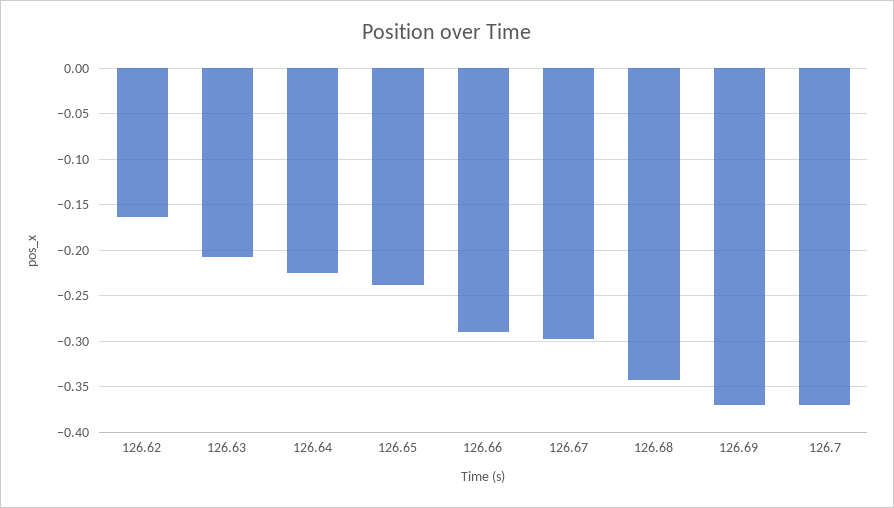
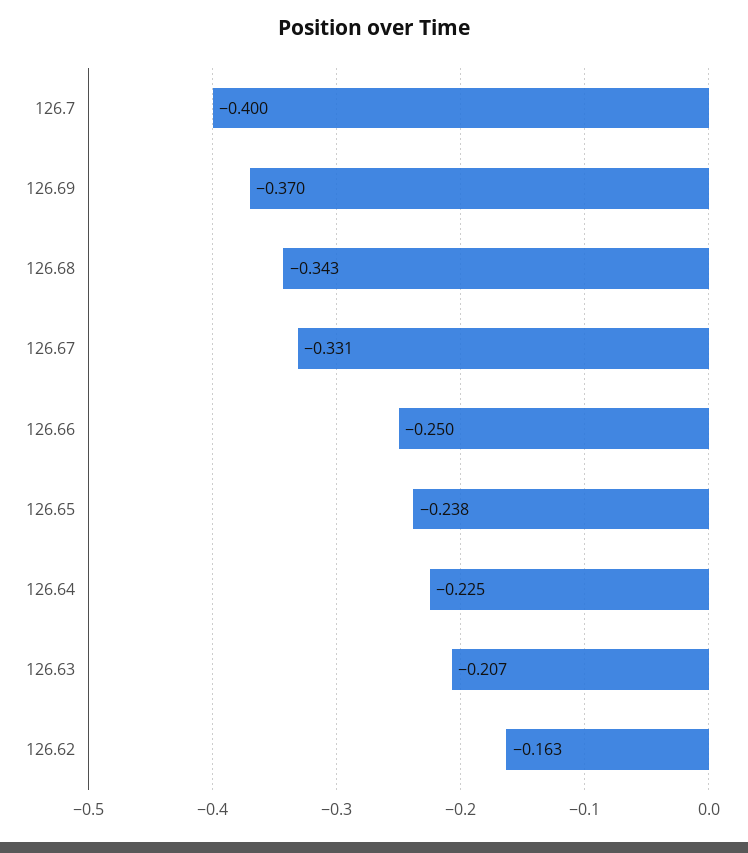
  {
    "126.62": -0.163,
    "126.63": -0.207,
    "126.64": -0.225,
    "126.65": -0.238,
-   "126.66": -0.29,
+   "126.66": -0.25,
-   "126.67": -0.3,
+   "126.67": -0.331,
    "126.68": -0.343,
    "126.69": -0.37,
-   "126.7": -0.37
+   "126.7": -0.4
  }

